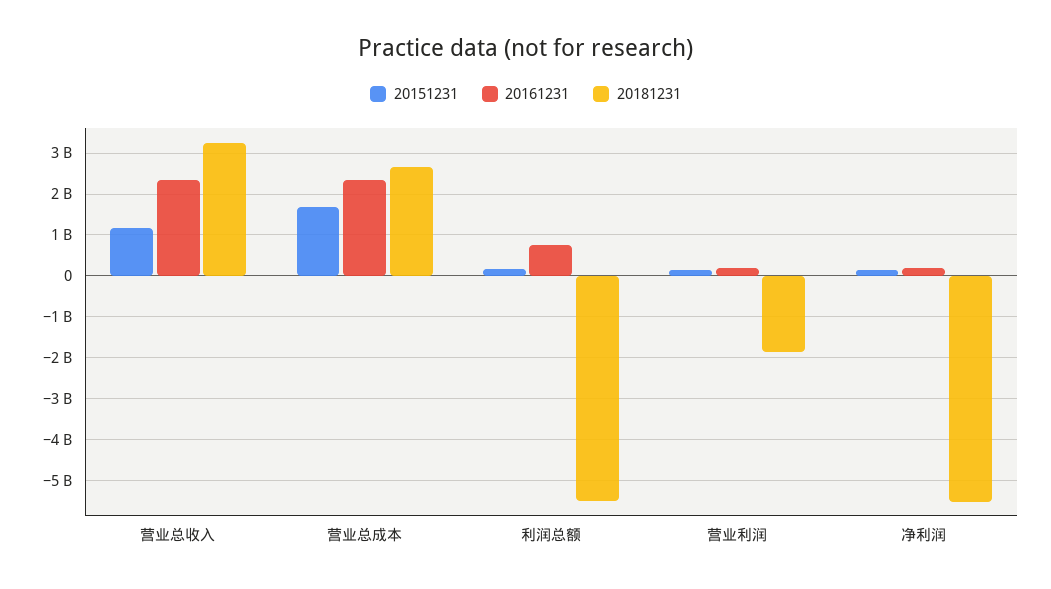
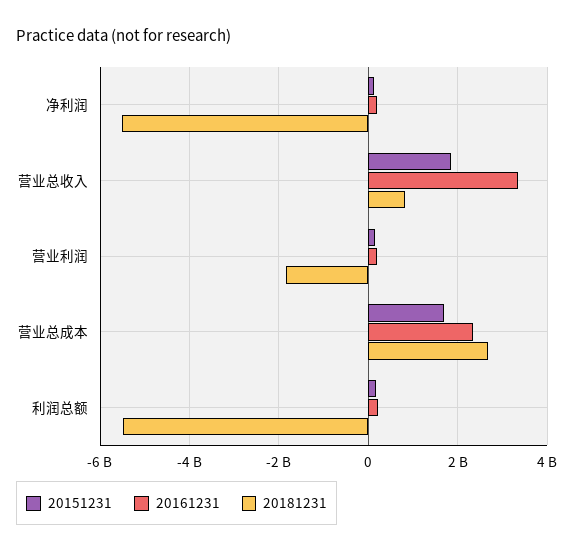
  {
    "20151231": {
-     "营业总收入": 1200000000,
+     "营业总收入": 1800000000,
      "营业总成本": 1600000000,
      "利润总额": 200000000,
      "营业利润": 200000000,
      "净利润": 200000000
    },
    "20161231": {
-     "营业总收入": 2400000000,
+     "营业总收入": 3400000000,
      "营业总成本": 2400000000,
-     "利润总额": 800000000,
+     "利润总额": 200000000,
      "营业利润": 200000000,
      "净利润": 200000000
    },
    "20181231": {
-     "营业总收入": 3200000000,
+     "营业总收入": 800000000,
      "营业总成本": 2600000000,
      "利润总额": -5400000000,
      "营业利润": -1800000000,
      "净利润": -5600000000
    }
  }

